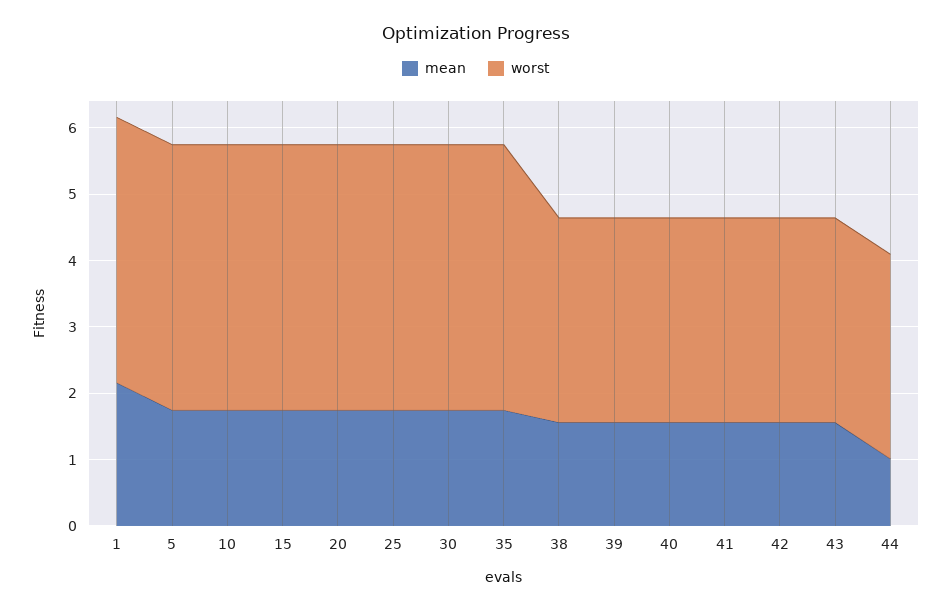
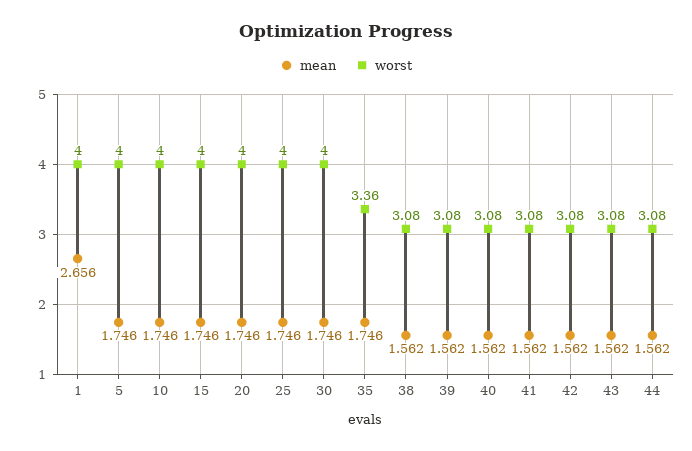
  {
    "mean": {
-     "1": 2.2,
+     "1": 2.656,
      "5": 1.746,
      "10": 1.746,
      "15": 1.746,
      "20": 1.746,
      "25": 1.746,
      "30": 1.746,
      "35": 1.746,
      "38": 1.562,
      "39": 1.562,
      "40": 1.562,
      "41": 1.562,
      "42": 1.562,
      "43": 1.562,
-     "44": 1
+     "44": 1.562
    },
    "worst": {
      "1": 4,
      "5": 4,
      "10": 4,
      "15": 4,
      "20": 4,
      "25": 4,
      "30": 4,
-     "35": 4,
+     "35": 3.36,
      "38": 3.08,
      "39": 3.08,
      "40": 3.08,
      "41": 3.08,
      "42": 3.08,
      "43": 3.08,
      "44": 3.08
    }
  }

